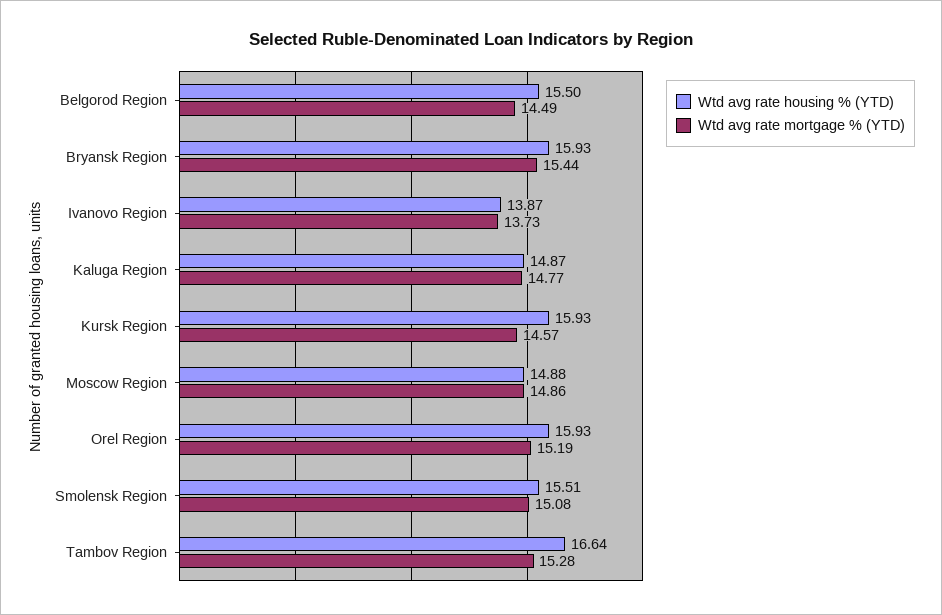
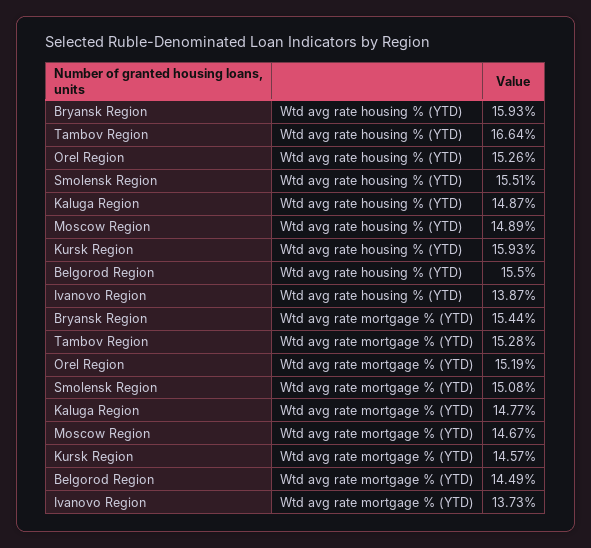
  {
    "Wtd avg rate housing % (YTD)": {
      "Belgorod Region": 15.5,
      "Bryansk Region": 15.93,
      "Ivanovo Region": 13.87,
      "Kaluga Region": 14.87,
      "Kursk Region": 15.93,
-     "Moscow Region": 14.88,
+     "Moscow Region": 14.89,
-     "Orel Region": 15.93,
+     "Orel Region": 15.26,
      "Smolensk Region": 15.51,
      "Tambov Region": 16.64
    },
    "Wtd avg rate mortgage % (YTD)": {
      "Belgorod Region": 14.49,
      "Bryansk Region": 15.44,
      "Ivanovo Region": 13.73,
      "Kaluga Region": 14.77,
      "Kursk Region": 14.57,
-     "Moscow Region": 14.86,
+     "Moscow Region": 14.67,
      "Orel Region": 15.19,
      "Smolensk Region": 15.08,
      "Tambov Region": 15.28
    }
  }

